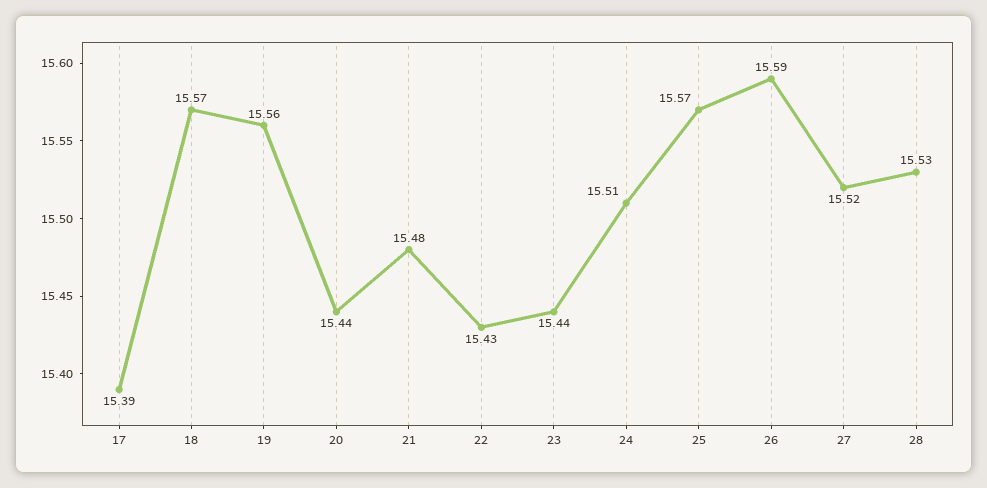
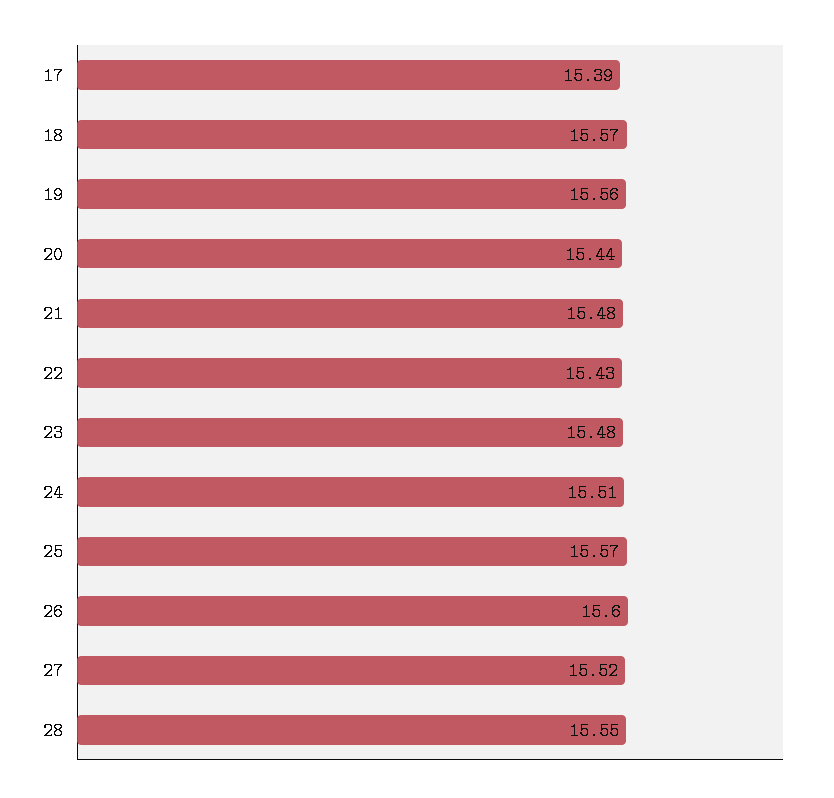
  {
    "17": 15.39,
    "18": 15.57,
    "19": 15.56,
    "20": 15.44,
    "21": 15.48,
    "22": 15.43,
-   "23": 15.44,
+   "23": 15.48,
    "24": 15.51,
    "25": 15.57,
-   "26": 15.59,
+   "26": 15.6,
    "27": 15.52,
-   "28": 15.53
+   "28": 15.55
  }

